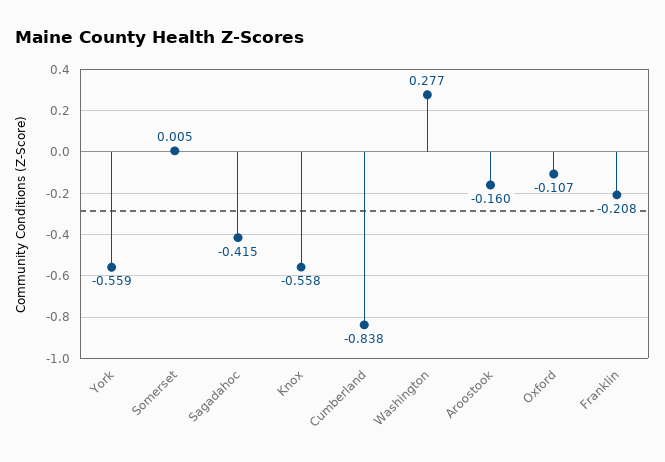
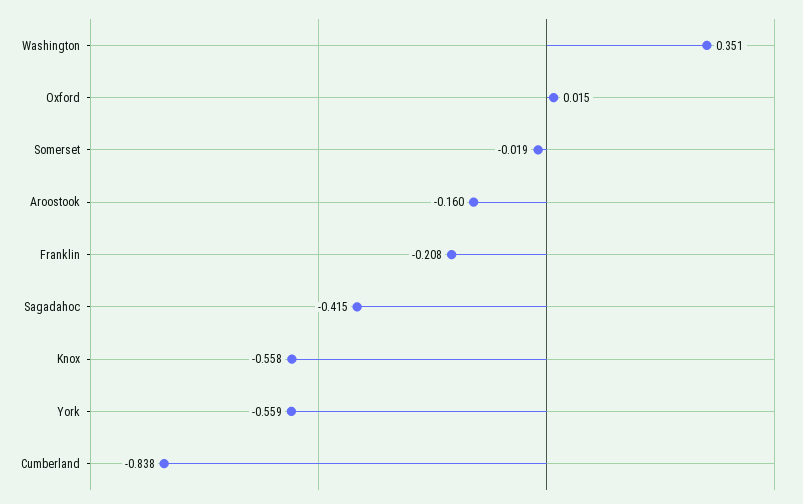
  {
    "York": -0.559,
-   "Somerset": 0.005,
+   "Somerset": -0.019,
    "Sagadahoc": -0.415,
    "Knox": -0.558,
    "Cumberland": -0.838,
-   "Washington": 0.277,
+   "Washington": 0.351,
    "Aroostook": -0.16,
-   "Oxford": -0.107,
+   "Oxford": 0.015,
    "Franklin": -0.208
  }

